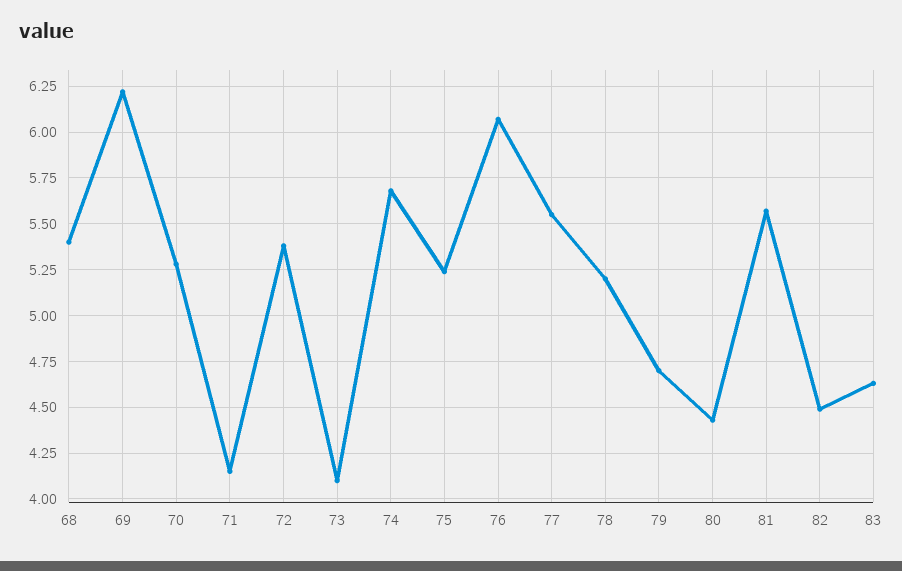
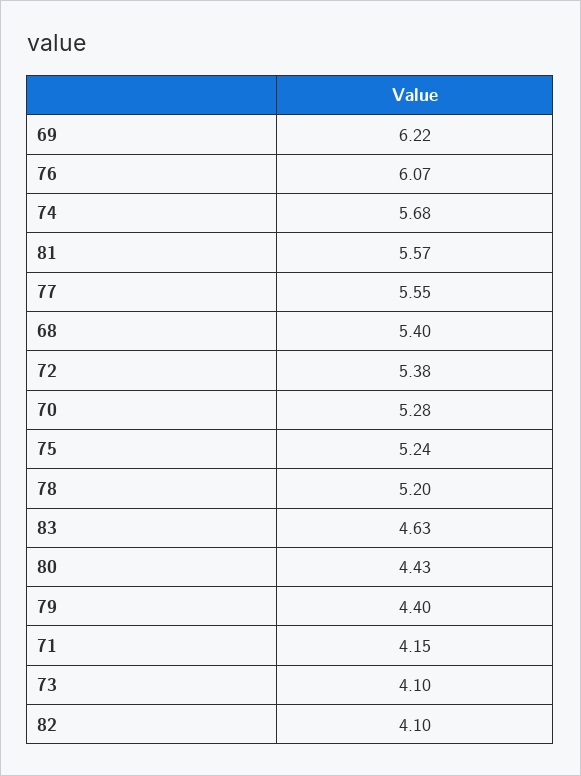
  {
    "68": 5.4,
    "69": 6.22,
    "70": 5.28,
    "71": 4.15,
    "72": 5.38,
    "73": 4.1,
    "74": 5.68,
    "75": 5.24,
    "76": 6.07,
    "77": 5.55,
    "78": 5.2,
-   "79": 4.7,
+   "79": 4.4,
    "80": 4.43,
    "81": 5.57,
-   "82": 4.5,
+   "82": 4.1,
    "83": 4.63
  }

